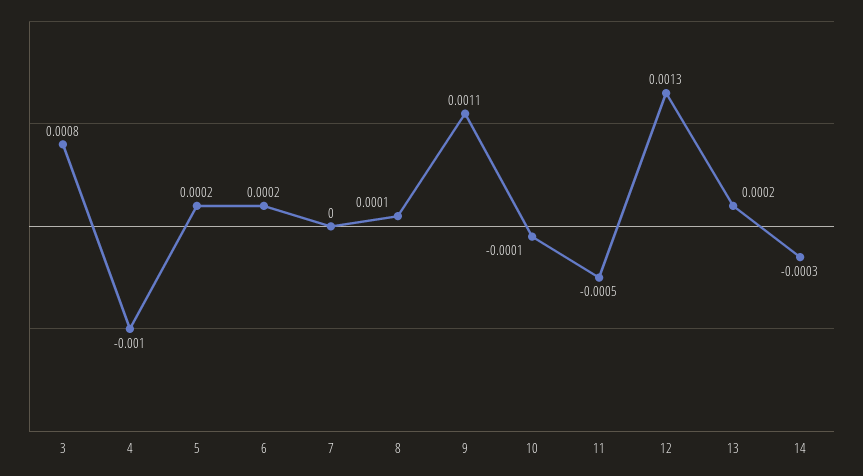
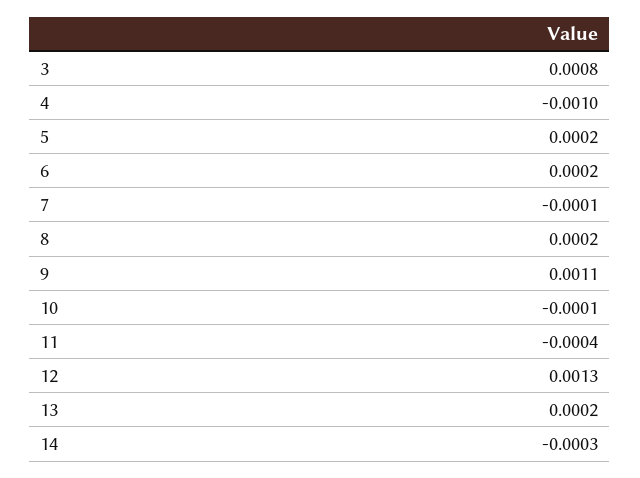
  {
    "3": 0.0008,
    "4": -0.001,
    "5": 0.0002,
    "6": 0.0002,
-   "7": 0,
+   "7": -0.0001,
-   "8": 0.0001,
+   "8": 0.0002,
    "9": 0.0011,
    "10": -0.0001,
-   "11": -0.0005,
+   "11": -0.0004,
    "12": 0.0013,
    "13": 0.0002,
    "14": -0.0003
  }

